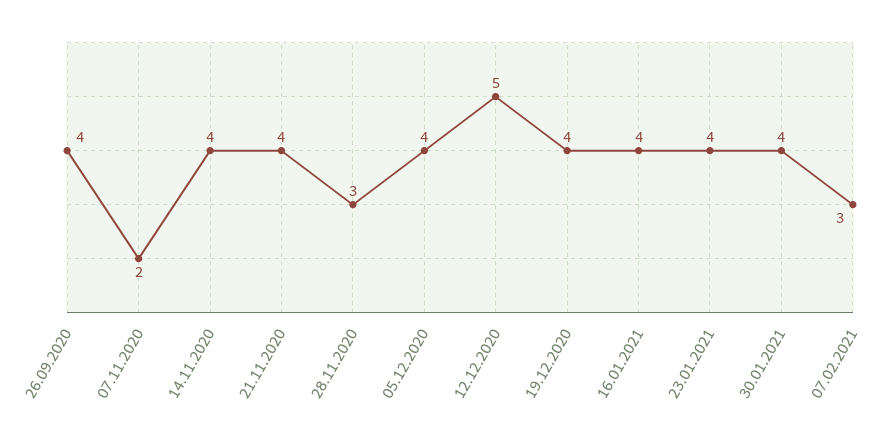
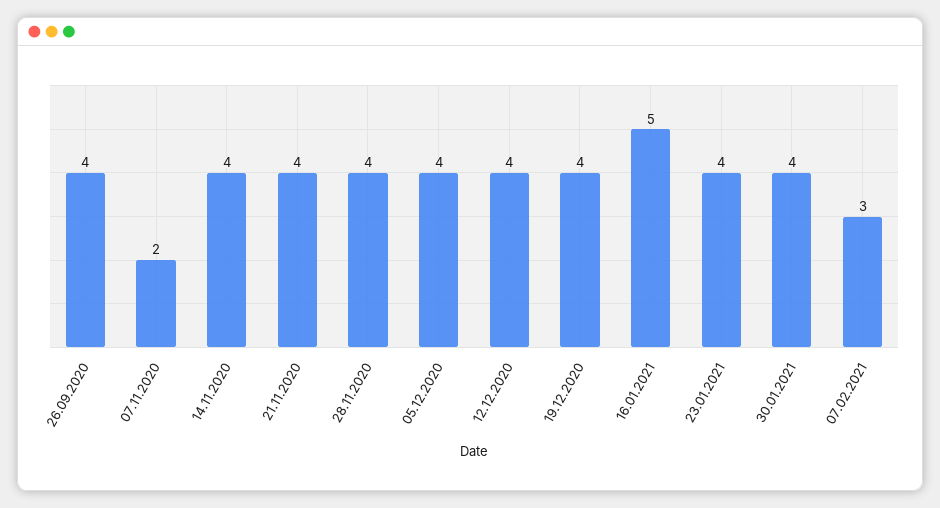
  {
    "26.09.2020": 4,
    "07.11.2020": 2,
    "14.11.2020": 4,
    "21.11.2020": 4,
-   "28.11.2020": 3,
+   "28.11.2020": 4,
    "05.12.2020": 4,
-   "12.12.2020": 5,
+   "12.12.2020": 4,
    "19.12.2020": 4,
-   "16.01.2021": 4,
+   "16.01.2021": 5,
    "23.01.2021": 4,
    "30.01.2021": 4,
    "07.02.2021": 3
  }

